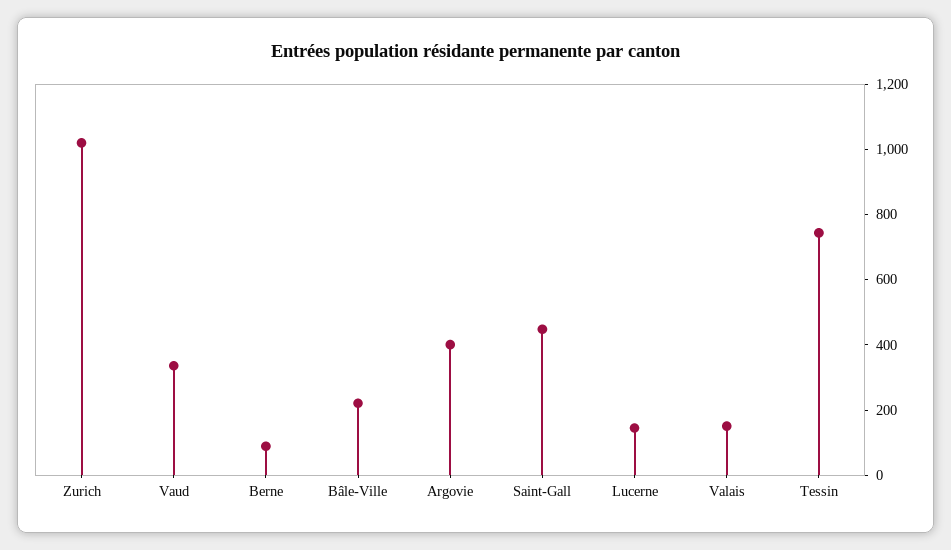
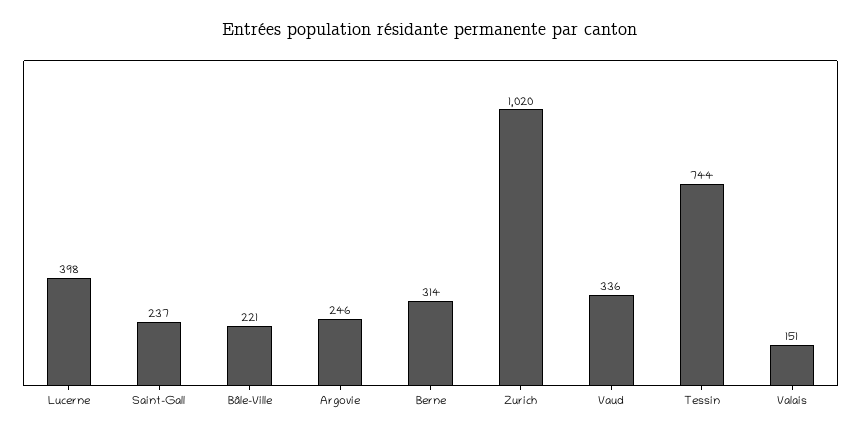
  {
    "Zurich": 1020,
    "Vaud": 336,
-   "Berne": 100,
+   "Berne": 314,
    "Bâle-Ville": 221,
-   "Argovie": 400,
+   "Argovie": 246,
-   "Saint-Gall": 450,
+   "Saint-Gall": 237,
-   "Lucerne": 150,
+   "Lucerne": 398,
    "Valais": 151,
    "Tessin": 744
  }

